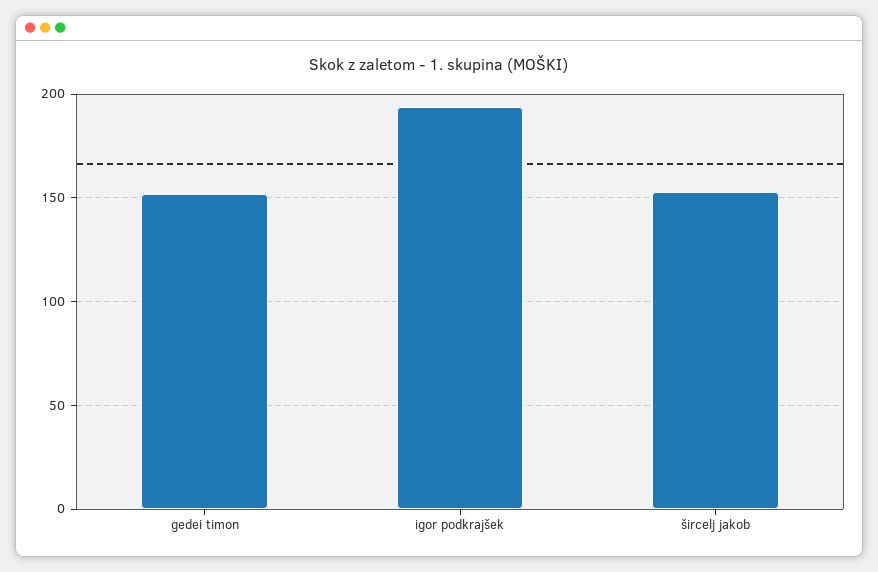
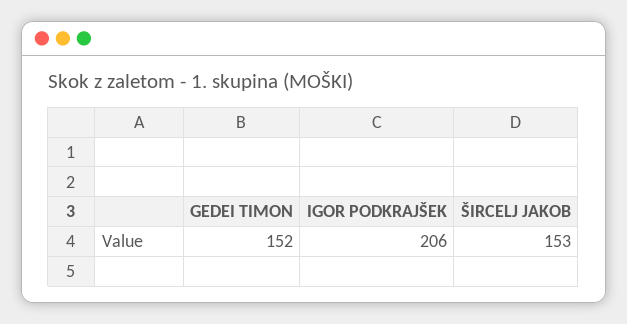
  {
    "gedei timon": 152,
-   "igor podkrajšek": 195,
+   "igor podkrajšek": 206,
    "šircelj jakob": 153
  }

